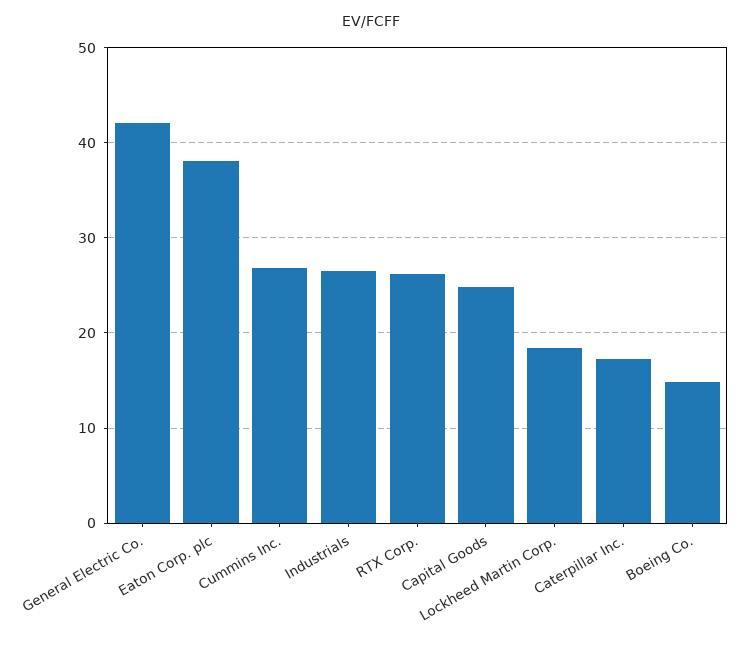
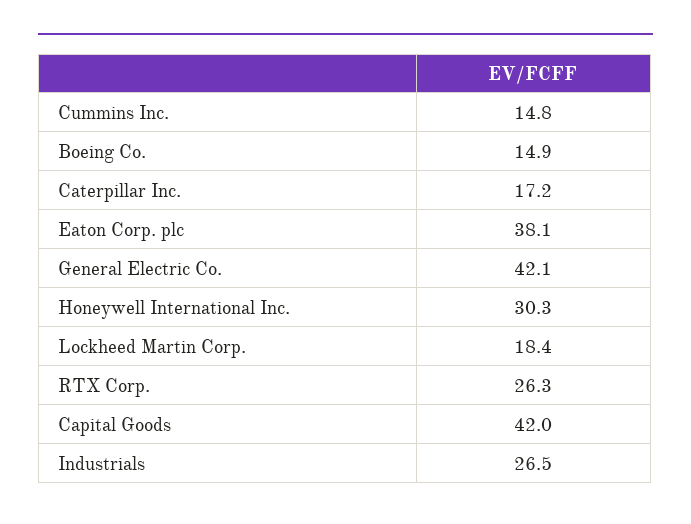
  {
    "General Electric Co.": 42.1,
    "Eaton Corp. plc": 38.1,
-   "Cummins Inc.": 27,
+   "Cummins Inc.": 14.8,
    "Industrials": 26.5,
    "RTX Corp.": 26.3,
-   "Capital Goods": 25,
+   "Capital Goods": 42,
    "Lockheed Martin Corp.": 18.4,
    "Caterpillar Inc.": 17.2,
-   "Boeing Co.": 14.9
+   "Boeing Co.": 14.9,
+   "Honeywell International Inc.": 30.3
  }

